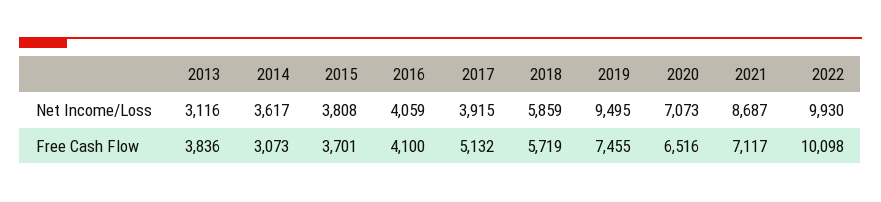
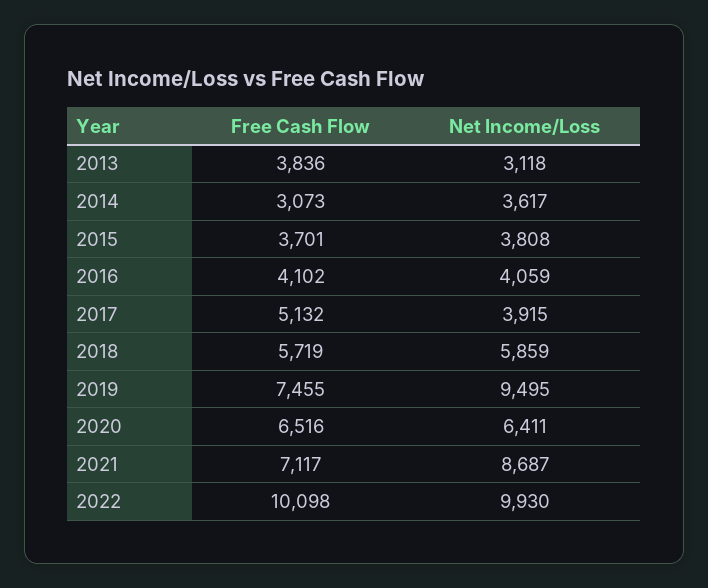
  {
    "2013": {
-     "Net Income/Loss": 3116,
+     "Net Income/Loss": 3118,
      "Free Cash Flow": 3836
    },
    "2014": {
      "Net Income/Loss": 3617,
      "Free Cash Flow": 3073
    },
    "2015": {
      "Net Income/Loss": 3808,
      "Free Cash Flow": 3701
    },
    "2016": {
      "Net Income/Loss": 4059,
-     "Free Cash Flow": 4100
+     "Free Cash Flow": 4102
    },
    "2017": {
      "Net Income/Loss": 3915,
      "Free Cash Flow": 5132
    },
    "2018": {
      "Net Income/Loss": 5859,
      "Free Cash Flow": 5719
    },
    "2019": {
      "Net Income/Loss": 9495,
      "Free Cash Flow": 7455
    },
    "2020": {
-     "Net Income/Loss": 7073,
+     "Net Income/Loss": 6411,
      "Free Cash Flow": 6516
    },
    "2021": {
      "Net Income/Loss": 8687,
      "Free Cash Flow": 7117
    },
    "2022": {
      "Net Income/Loss": 9930,
      "Free Cash Flow": 10098
    }
  }

